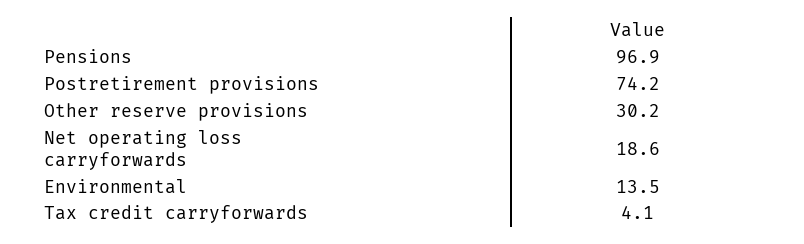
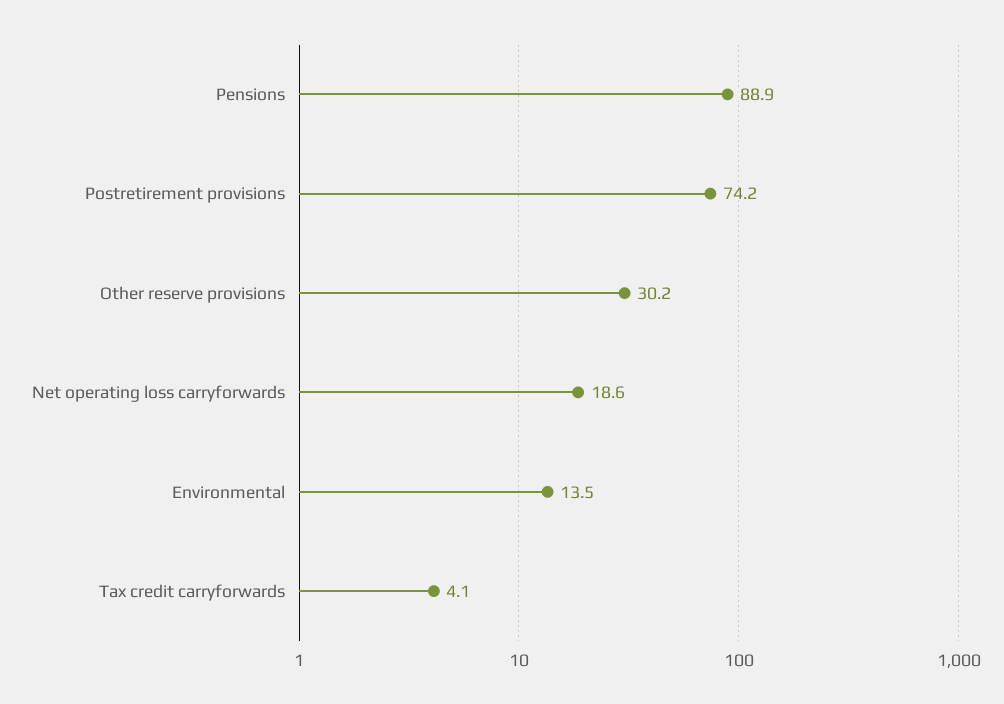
  {
-   "Pensions": 96.9,
+   "Pensions": 88.9,
    "Postretirement provisions": 74.2,
    "Other reserve provisions": 30.2,
    "Net operating loss carryforwards": 18.6,
    "Environmental": 13.5,
    "Tax credit carryforwards": 4.1
  }

